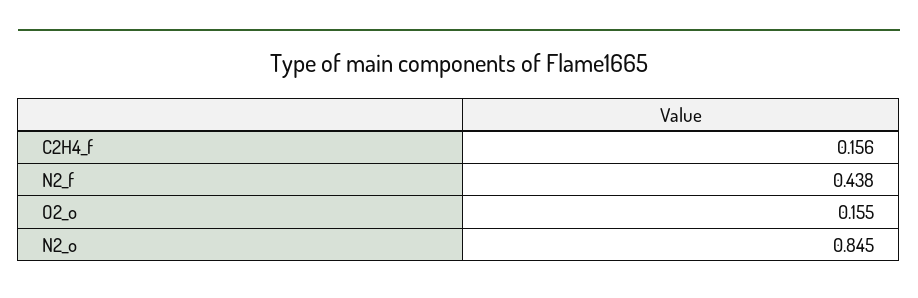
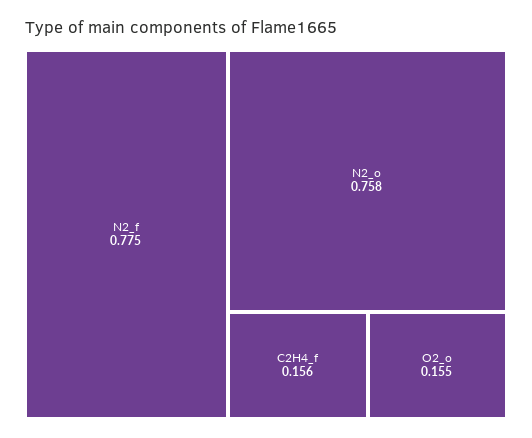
  {
    "C2H4_f": 0.156,
-   "N2_f": 0.438,
+   "N2_f": 0.775,
    "O2_o": 0.155,
-   "N2_o": 0.845
+   "N2_o": 0.758
  }

